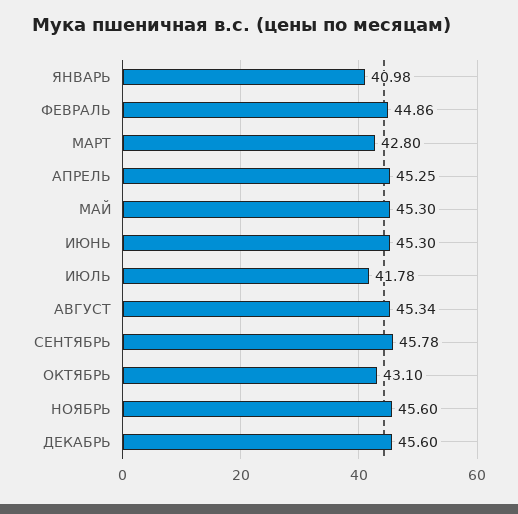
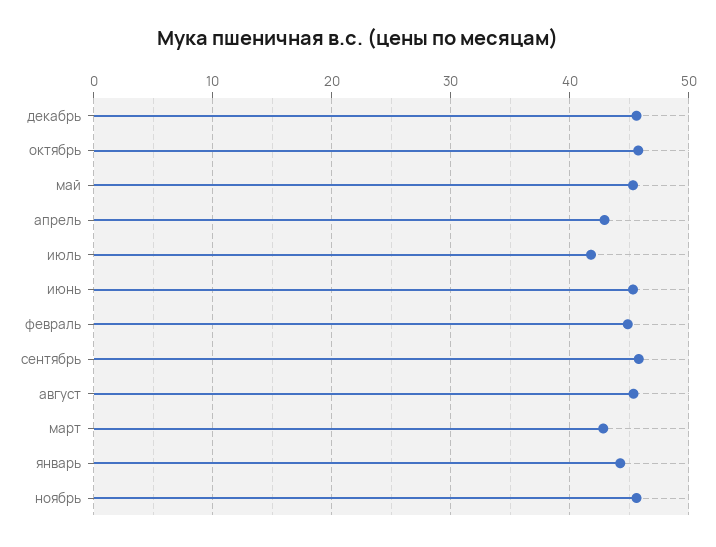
  {
-   "ЯНВАРЬ": 40.98,
+   "ЯНВАРЬ": 44,
    "ФЕВРАЛЬ": 44.86,
    "МАРТ": 42.8,
-   "АПРЕЛЬ": 45.25,
+   "АПРЕЛЬ": 43,
    "МАЙ": 45.3,
    "ИЮНЬ": 45.3,
    "ИЮЛЬ": 41.78,
    "АВГУСТ": 45.34,
    "СЕНТЯБРЬ": 45.78,
-   "ОКТЯБРЬ": 43.1,
+   "ОКТЯБРЬ": 46,
    "НОЯБРЬ": 45.6,
    "ДЕКАБРЬ": 45.6
  }

